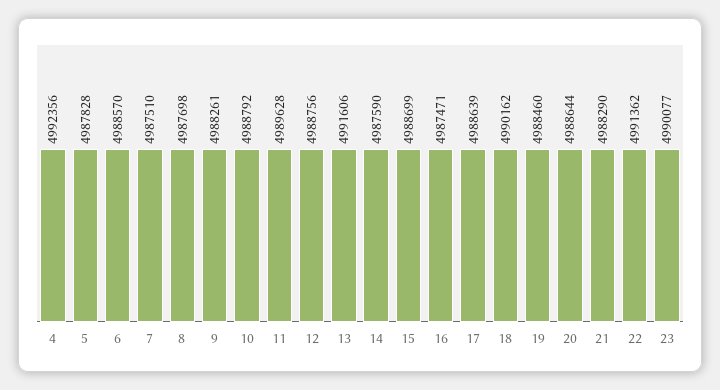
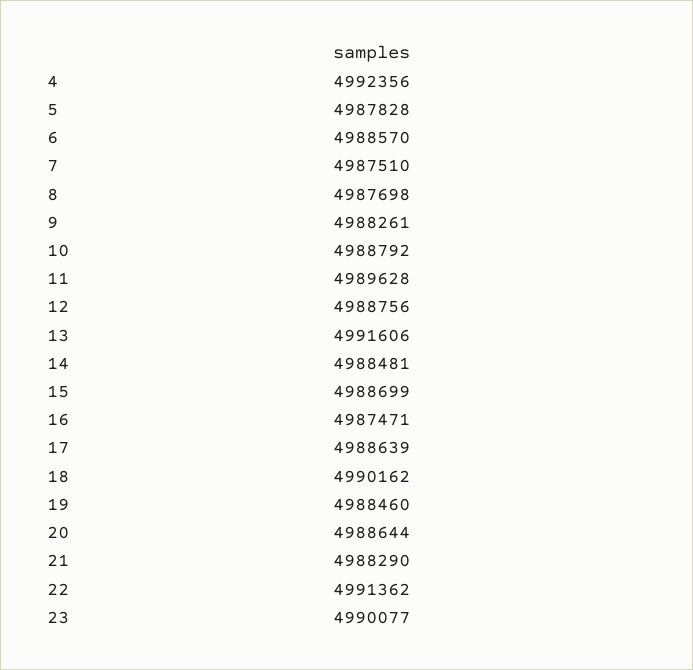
  {
    "4": 4992356,
    "5": 4987828,
    "6": 4988570,
    "7": 4987510,
    "8": 4987698,
    "9": 4988261,
    "10": 4988792,
    "11": 4989628,
    "12": 4988756,
    "13": 4991606,
-   "14": 4987590,
+   "14": 4988481,
    "15": 4988699,
    "16": 4987471,
    "17": 4988639,
    "18": 4990162,
    "19": 4988460,
    "20": 4988644,
    "21": 4988290,
    "22": 4991362,
    "23": 4990077
  }

